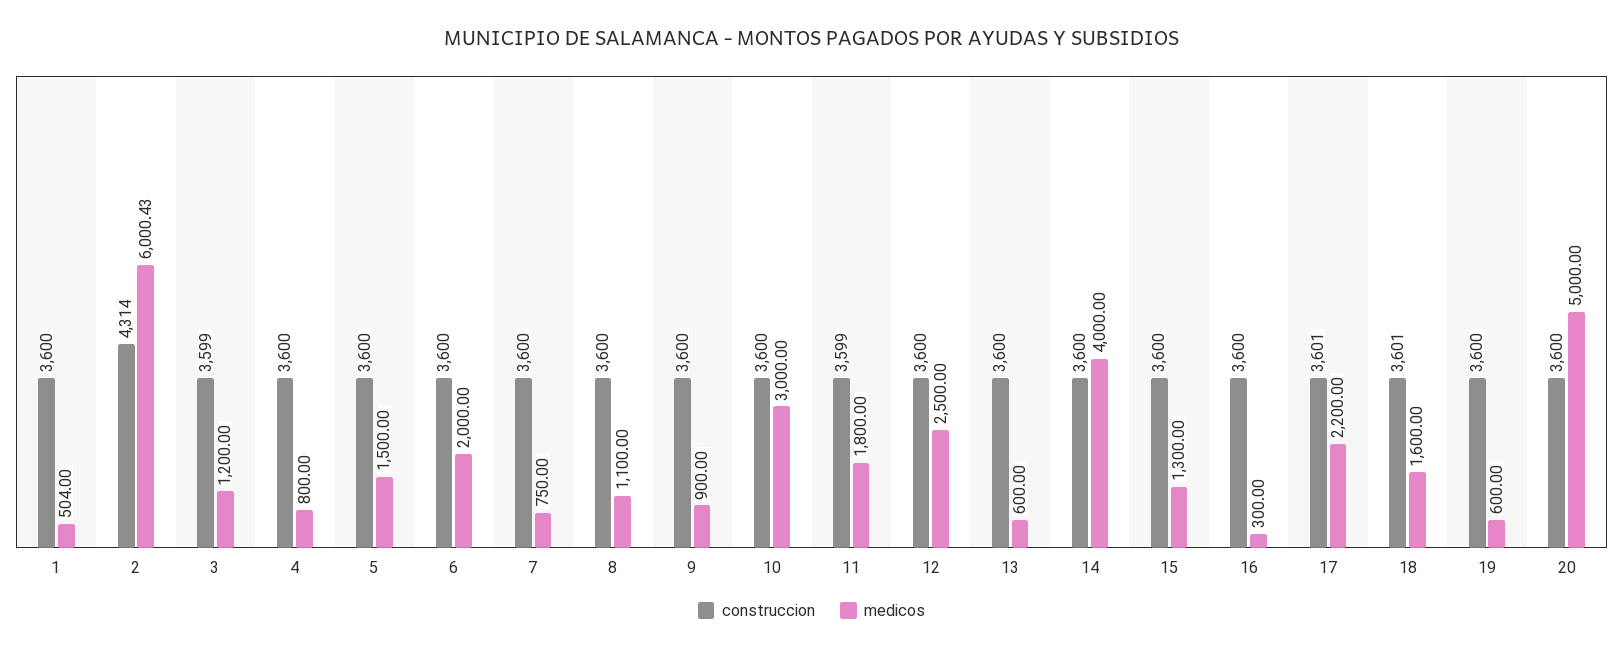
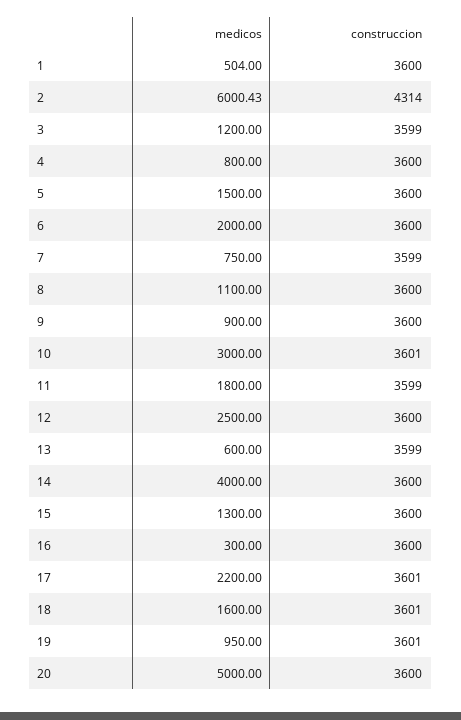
  {
    "construccion": {
      "1": 3600,
      "2": 4314,
      "3": 3599,
      "4": 3600,
      "5": 3600,
      "6": 3600,
-     "7": 3600,
+     "7": 3599,
      "8": 3600,
      "9": 3600,
-     "10": 3600,
+     "10": 3601,
      "11": 3599,
      "12": 3600,
-     "13": 3600,
+     "13": 3599,
      "14": 3600,
      "15": 3600,
      "16": 3600,
      "17": 3601,
      "18": 3601,
-     "19": 3600,
+     "19": 3601,
      "20": 3600
    },
    "medicos": {
      "1": 504,
      "2": 6000.43,
      "3": 1200,
      "4": 800,
      "5": 1500,
      "6": 2000,
      "7": 750,
      "8": 1100,
      "9": 900,
      "10": 3000,
      "11": 1800,
      "12": 2500,
      "13": 600,
      "14": 4000,
      "15": 1300,
      "16": 300,
      "17": 2200,
      "18": 1600,
-     "19": 600,
+     "19": 950,
      "20": 5000
    }
  }

